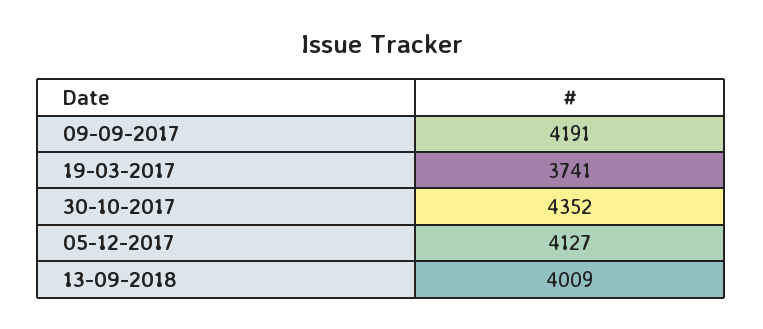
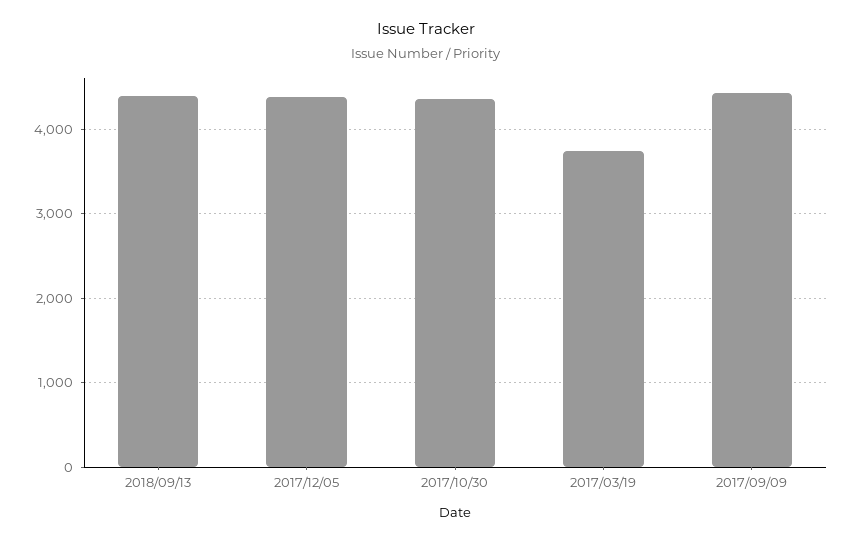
  {
-   "09-09-2017": 4191,
+   "09-09-2017": 4400,
    "19-03-2017": 3741,
    "30-10-2017": 4352,
-   "05-12-2017": 4127,
+   "05-12-2017": 4400,
-   "13-09-2018": 4009
+   "13-09-2018": 4400
  }

